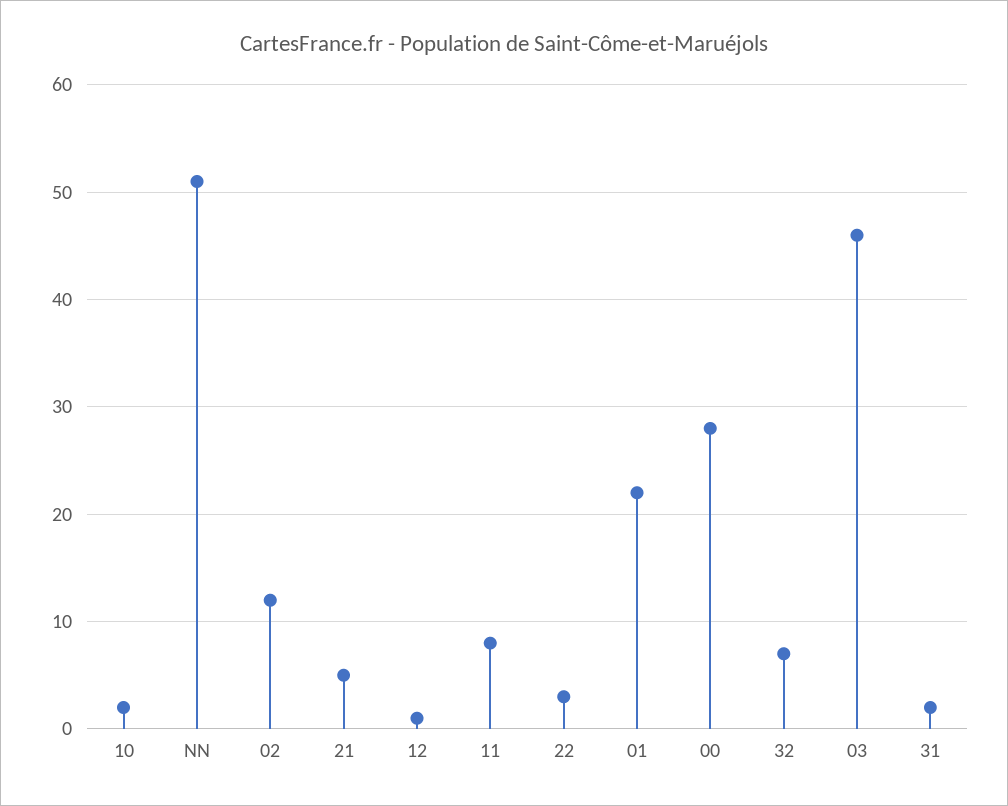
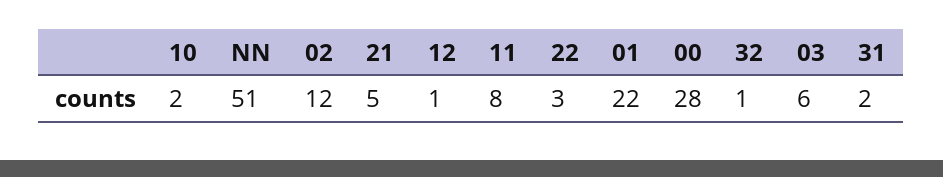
  {
    "10": 2,
    "NN": 51,
    "02": 12,
    "21": 5,
    "12": 1,
    "11": 8,
    "22": 3,
    "01": 22,
    "00": 28,
-   "32": 7,
+   "32": 1,
-   "03": 46,
+   "03": 6,
    "31": 2
  }

